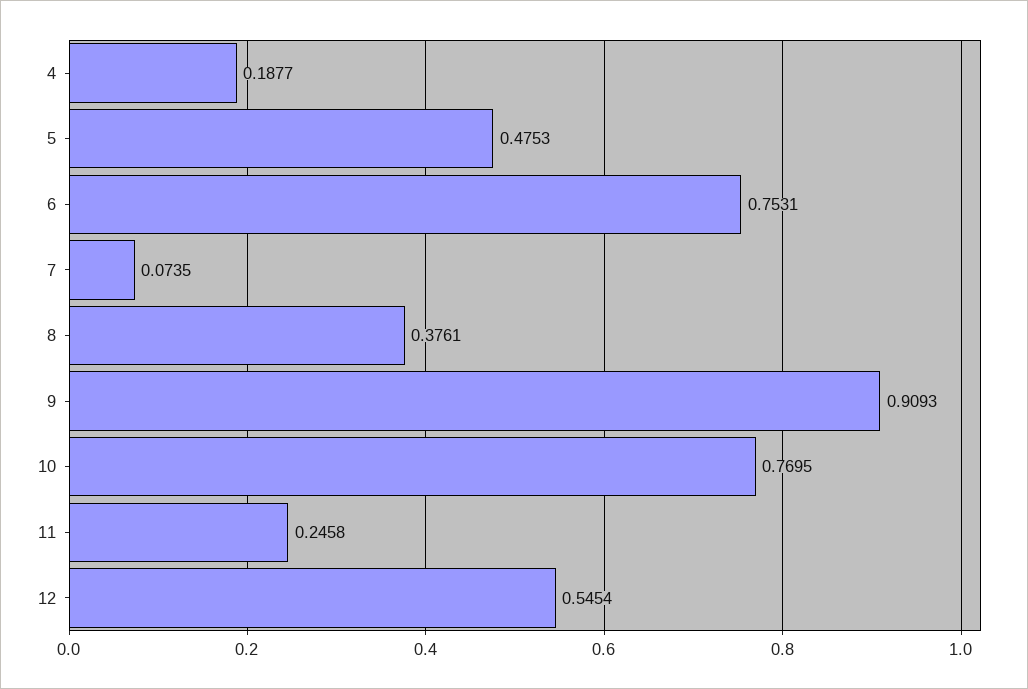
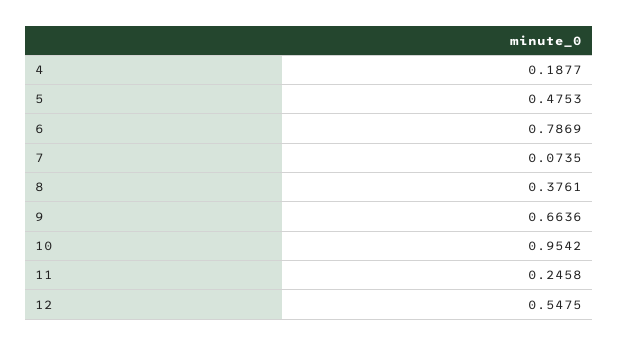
  {
    "4": 0.1877,
    "5": 0.4753,
-   "6": 0.7531,
+   "6": 0.7869,
    "7": 0.0735,
    "8": 0.3761,
-   "9": 0.9093,
+   "9": 0.6636,
-   "10": 0.7695,
+   "10": 0.9542,
    "11": 0.2458,
-   "12": 0.5454
+   "12": 0.5475
  }

